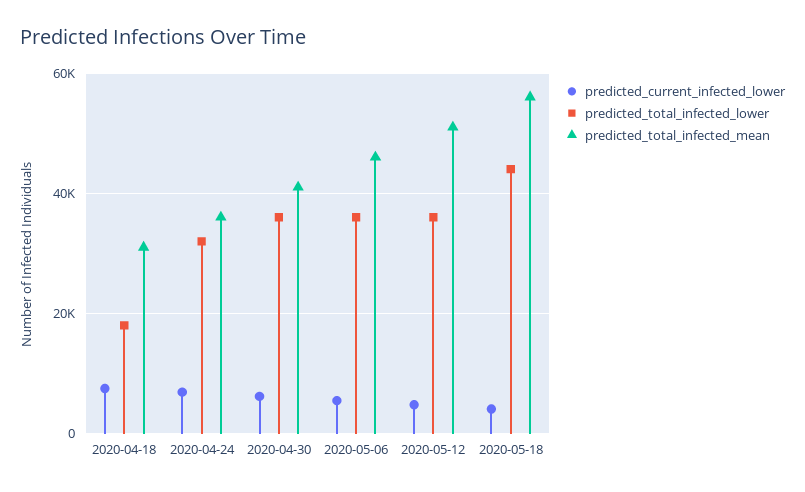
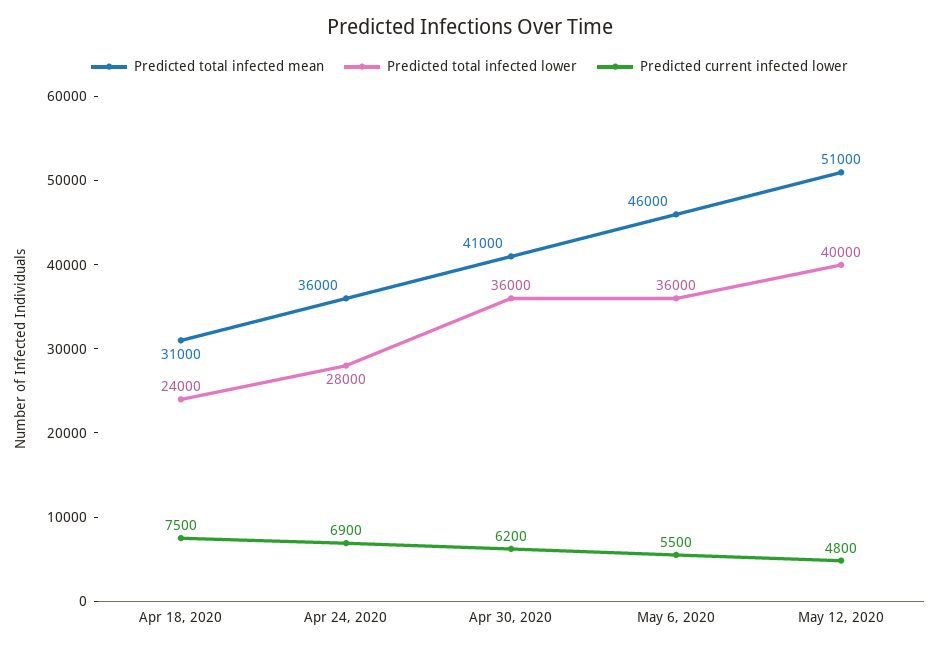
  {
    "predicted_current_infected_lower": {
      "2020-04-18": 7500,
      "2020-04-24": 6900,
      "2020-04-30": 6200,
      "2020-05-06": 5500,
-     "2020-05-12": 4800,
+     "2020-05-12": 4800
-     "2020-05-18": 4000
    },
    "predicted_total_infected_lower": {
-     "2020-04-18": 18000,
+     "2020-04-18": 24000,
-     "2020-04-24": 32000,
+     "2020-04-24": 28000,
      "2020-04-30": 36000,
      "2020-05-06": 36000,
-     "2020-05-12": 36000,
+     "2020-05-12": 40000
-     "2020-05-18": 44000
    },
    "predicted_total_infected_mean": {
      "2020-04-18": 31000,
      "2020-04-24": 36000,
      "2020-04-30": 41000,
      "2020-05-06": 46000,
-     "2020-05-12": 51000,
+     "2020-05-12": 51000
-     "2020-05-18": 56000
    }
  }

